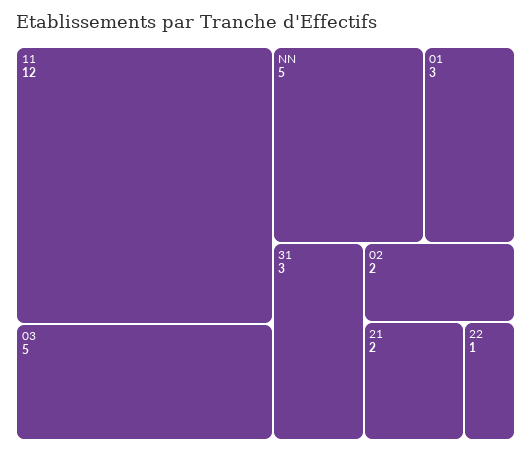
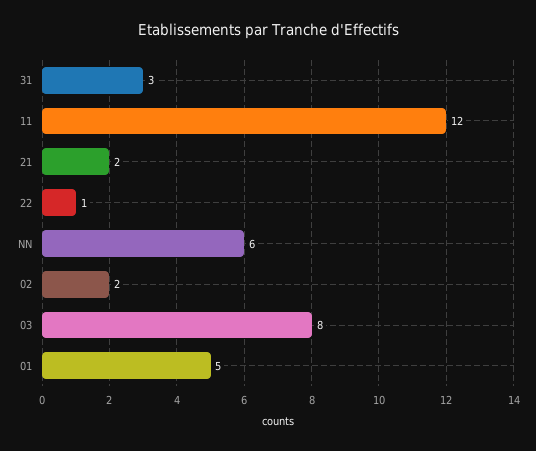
  {
    "11": 12,
-   "03": 5,
+   "03": 8,
-   "NN": 5,
+   "NN": 6,
-   "01": 3,
+   "01": 5,
    "31": 3,
    "02": 2,
    "21": 2,
    "22": 1
  }

